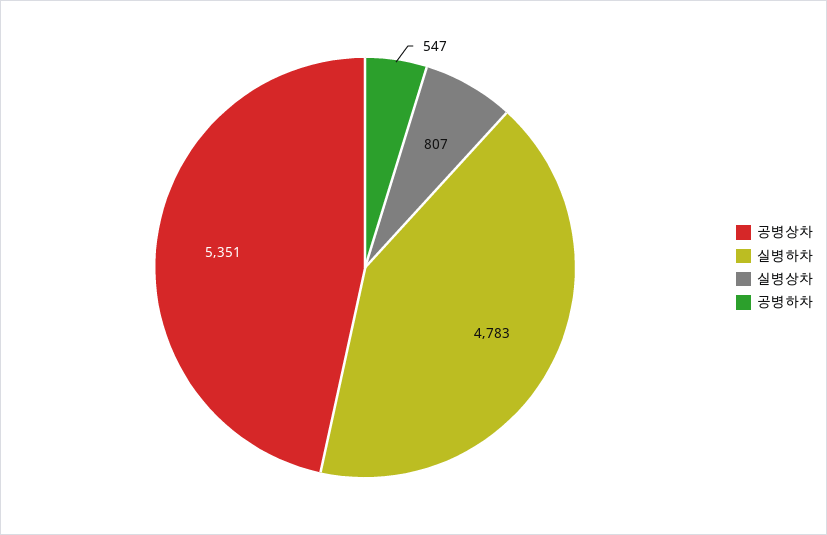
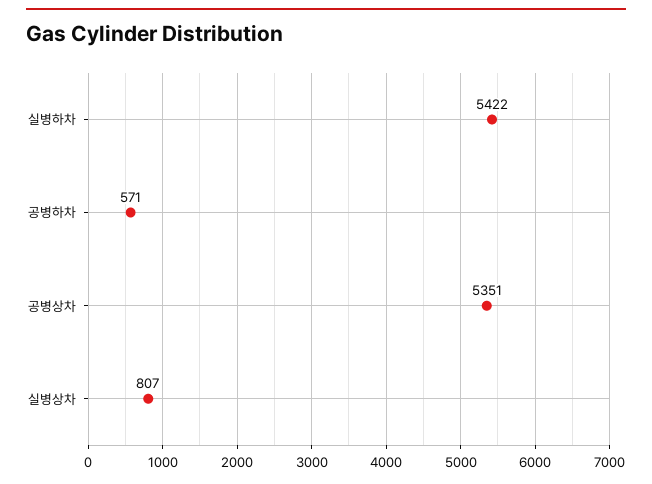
  {
    "공병상차": 5351,
-   "실병하차": 4783,
+   "실병하차": 5422,
    "실병상차": 807,
-   "공병하차": 547
+   "공병하차": 571
  }

